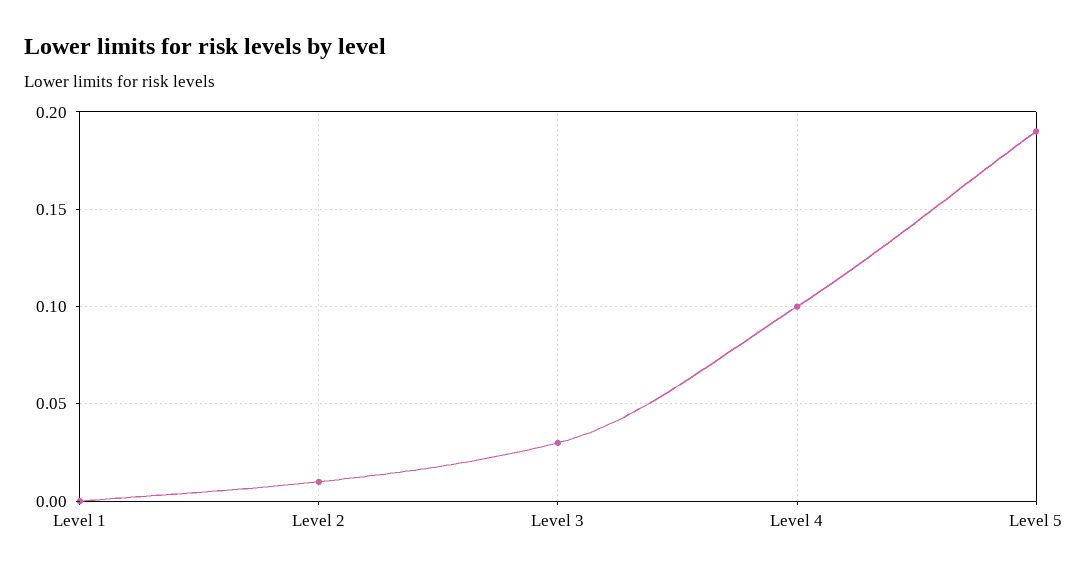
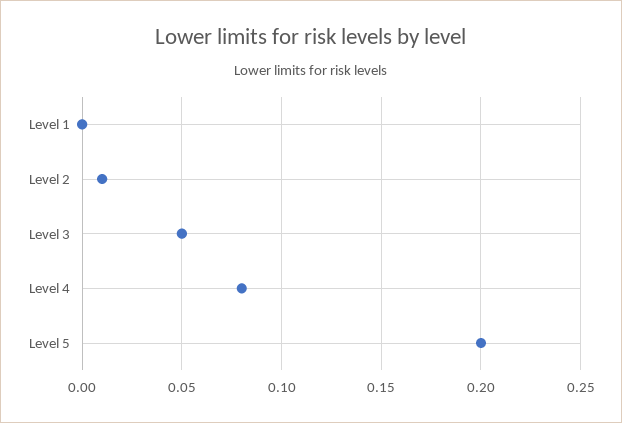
  {
    "Level 1": 0,
    "Level 2": 0.01,
-   "Level 3": 0.03,
+   "Level 3": 0.05,
-   "Level 4": 0.1,
+   "Level 4": 0.08,
-   "Level 5": 0.19
+   "Level 5": 0.2
  }

